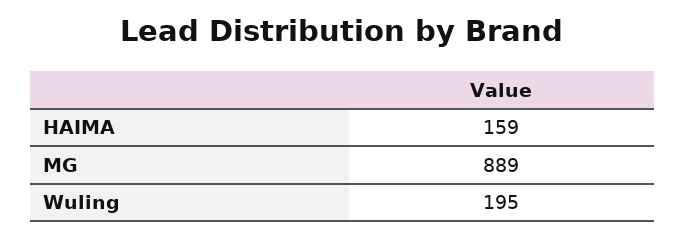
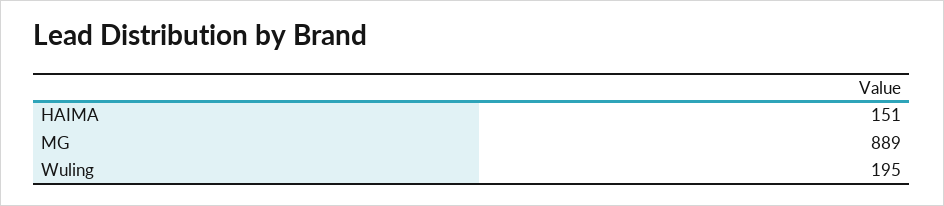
  {
-   "HAIMA": 159,
+   "HAIMA": 151,
    "MG": 889,
    "Wuling": 195
  }

